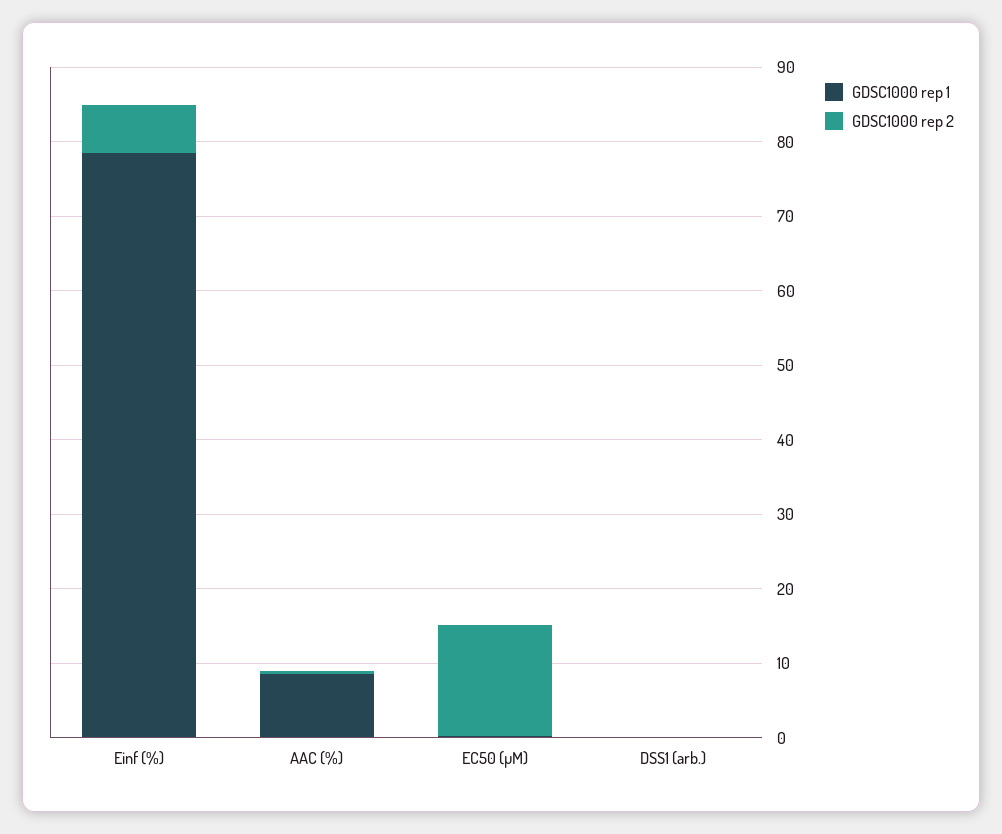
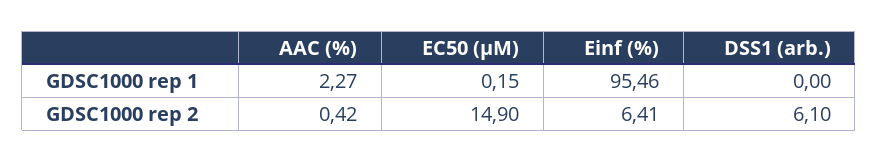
  {
    "GDSC1000 rep 1": {
-     "Einf (%)": 78,
+     "Einf (%)": 95.46,
-     "AAC (%)": 8,
+     "AAC (%)": 2.27,
      "EC50 (µM)": 0.15,
      "DSS1 (arb.)": 0
    },
    "GDSC1000 rep 2": {
      "Einf (%)": 6.41,
      "AAC (%)": 0.42,
      "EC50 (µM)": 14.9,
-     "DSS1 (arb.)": 0
+     "DSS1 (arb.)": 6.1
    }
  }

